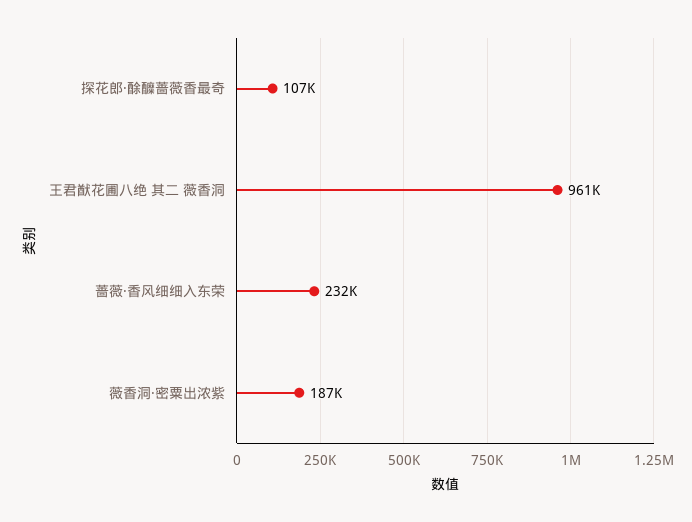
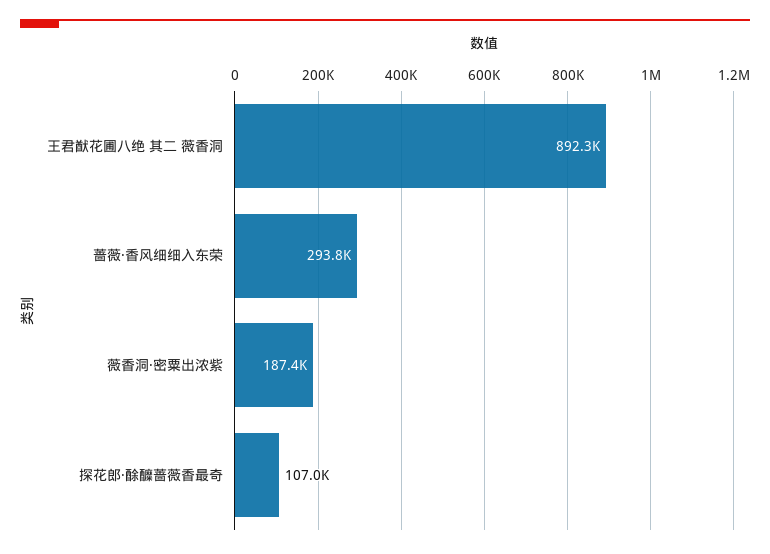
  {
    "探花郎·酴醾蔷薇香最奇": 107000,
-   "王君猷花圃八绝 其二 薇香洞": 961000,
+   "王君猷花圃八绝 其二 薇香洞": 892300,
-   "蔷薇·香风细细入东荣": 232000,
+   "蔷薇·香风细细入东荣": 293800,
    "薇香洞·密粟出浓紫": 187400
  }

